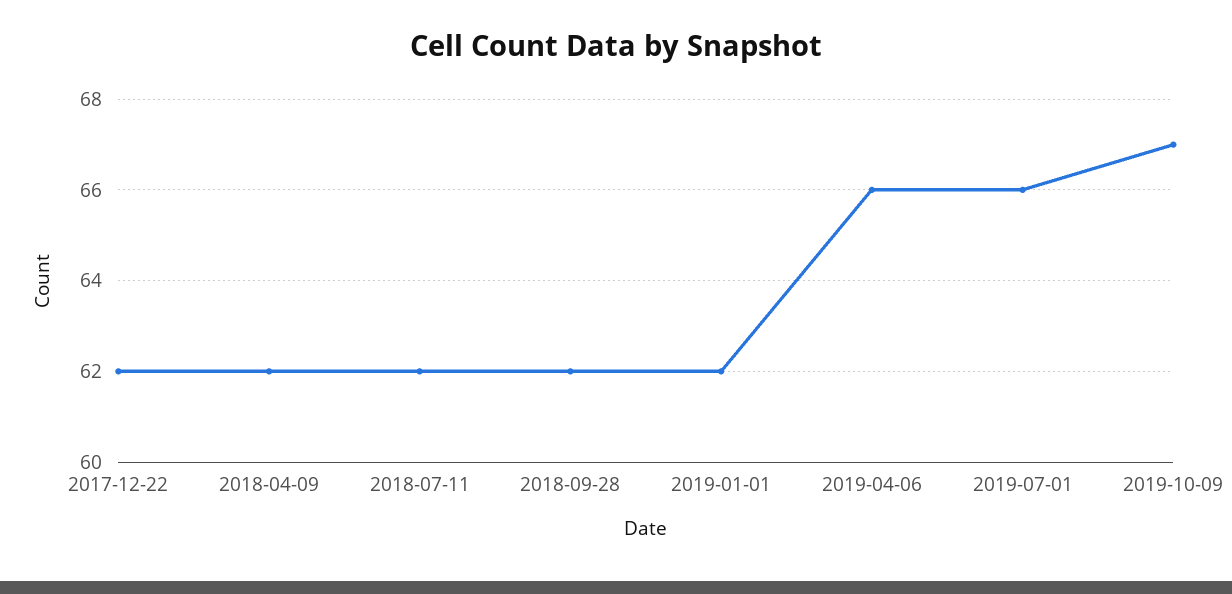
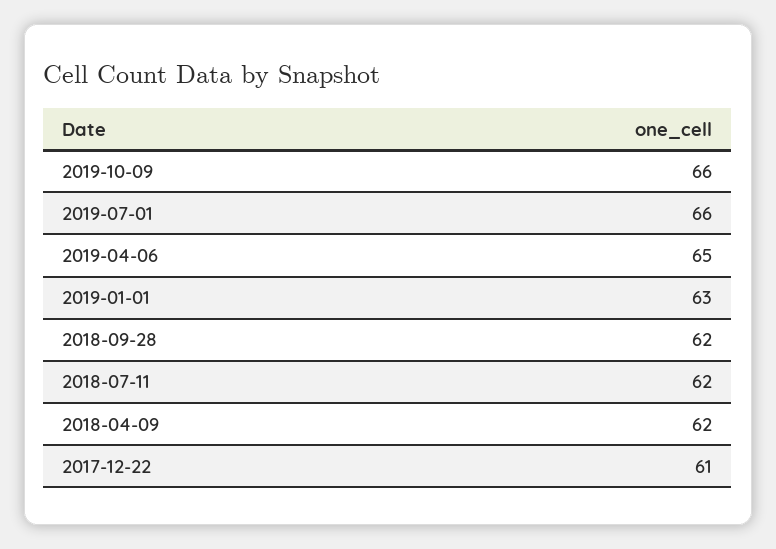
  {
-   "2017-12-22": 62,
+   "2017-12-22": 61,
    "2018-04-09": 62,
    "2018-07-11": 62,
    "2018-09-28": 62,
-   "2019-01-01": 62,
+   "2019-01-01": 63,
-   "2019-04-06": 66,
+   "2019-04-06": 65,
    "2019-07-01": 66,
-   "2019-10-09": 67
+   "2019-10-09": 66
  }

